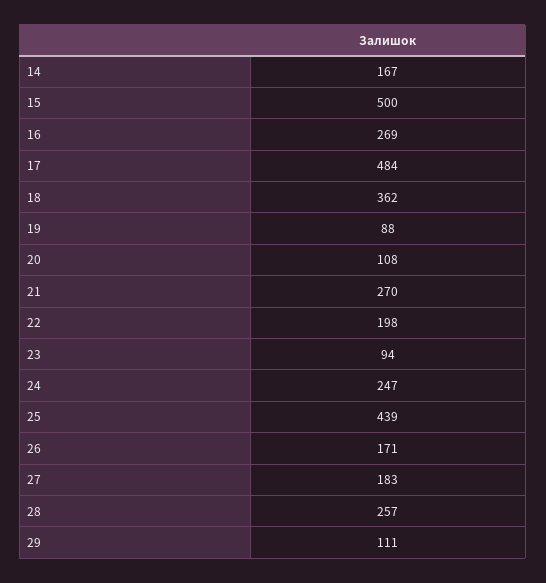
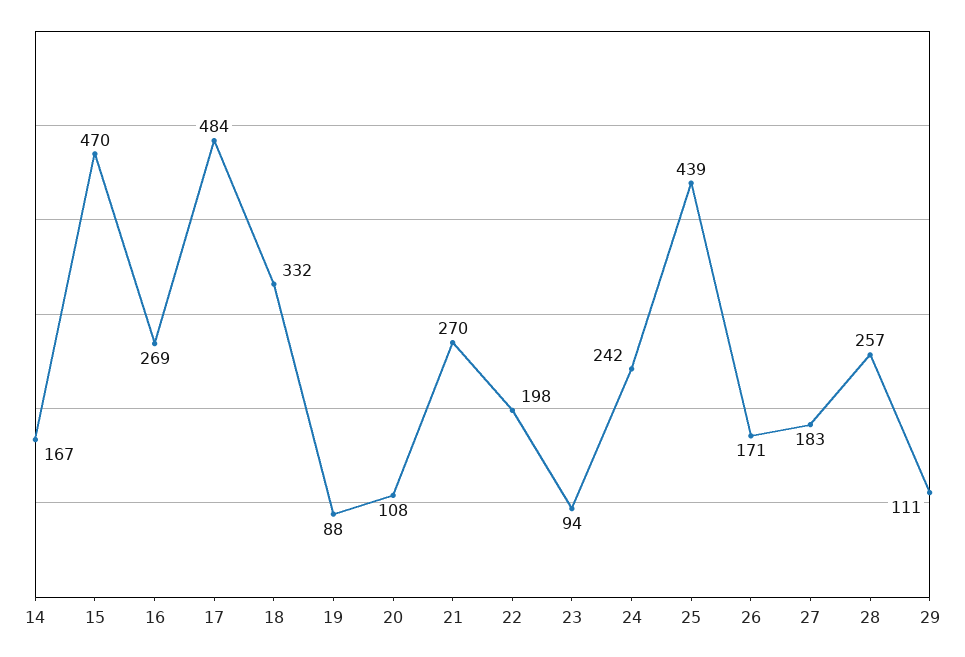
  {
    "14": 167,
-   "15": 500,
+   "15": 470,
    "16": 269,
    "17": 484,
-   "18": 362,
+   "18": 332,
    "19": 88,
    "20": 108,
    "21": 270,
    "22": 198,
    "23": 94,
-   "24": 247,
+   "24": 242,
    "25": 439,
    "26": 171,
    "27": 183,
    "28": 257,
    "29": 111
  }

